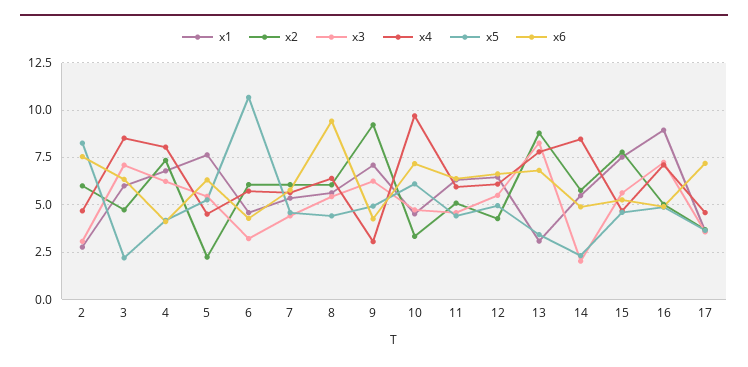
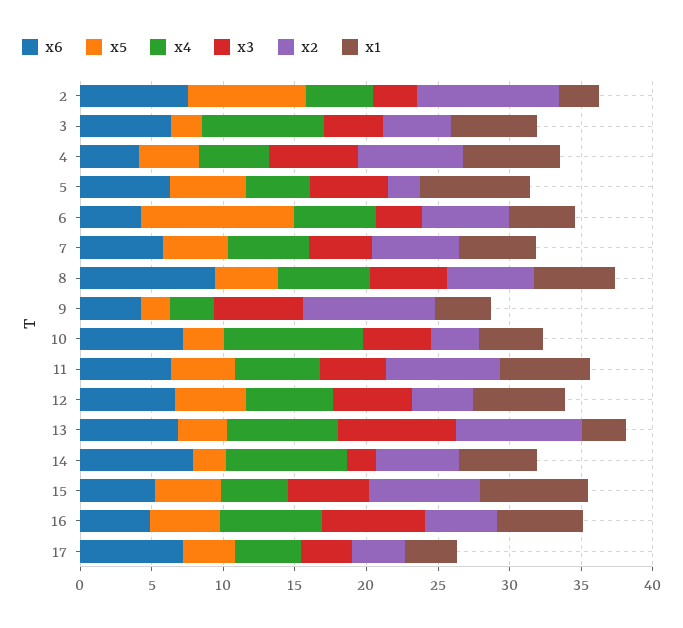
  {
    "x1": {
      "2": 3,
      "3": 6,
      "4": 7,
      "5": 7.5,
      "6": 4.5,
      "7": 5.5,
      "8": 5.5,
-     "9": 7,
+     "9": 4,
      "10": 4.5,
      "11": 6.5,
      "12": 6.5,
      "13": 3,
      "14": 5.5,
      "15": 7.5,
-     "16": 9,
+     "16": 6,
      "17": 3.5
    },
    "x2": {
-     "2": 6,
+     "2": 10,
      "3": 4.5,
      "4": 7.5,
      "5": 2,
      "6": 6,
      "7": 6,
      "8": 6,
      "9": 9,
      "10": 3.5,
-     "11": 5,
+     "11": 8,
      "12": 4.5,
      "13": 9,
      "14": 6,
      "15": 8,
      "16": 5,
      "17": 3.5
    },
    "x3": {
      "2": 3,
-     "3": 7,
+     "3": 4,
      "4": 6,
      "5": 5.5,
      "6": 3,
      "7": 4.5,
      "8": 5.5,
      "9": 6,
      "10": 4.5,
      "11": 4.5,
      "12": 5.5,
      "13": 8,
      "14": 2,
      "15": 5.5,
      "16": 7,
      "17": 3.5
    },
    "x4": {
      "2": 4.5,
      "3": 8.5,
-     "4": 8,
+     "4": 5,
      "5": 4.5,
      "6": 5.5,
      "7": 5.5,
      "8": 6.5,
      "9": 3,
      "10": 9.5,
      "11": 6,
      "12": 6,
      "13": 8,
      "14": 8.5,
      "15": 4.5,
      "16": 7,
      "17": 4.5
    },
    "x5": {
      "2": 8.5,
      "3": 2,
      "4": 4,
      "5": 5.5,
      "6": 10.5,
      "7": 4.5,
      "8": 4.5,
-     "9": 5,
+     "9": 2,
-     "10": 6,
+     "10": 3,
      "11": 4.5,
      "12": 5,
      "13": 3.5,
      "14": 2.5,
      "15": 4.5,
      "16": 5,
      "17": 3.5
    },
    "x6": {
      "2": 7.5,
      "3": 6.5,
      "4": 4,
      "5": 6.5,
      "6": 4.5,
      "7": 6,
      "8": 9.5,
      "9": 4.5,
      "10": 7,
      "11": 6.5,
      "12": 6.5,
      "13": 7,
-     "14": 5,
+     "14": 8,
      "15": 5.5,
      "16": 5,
      "17": 7
    }
  }

